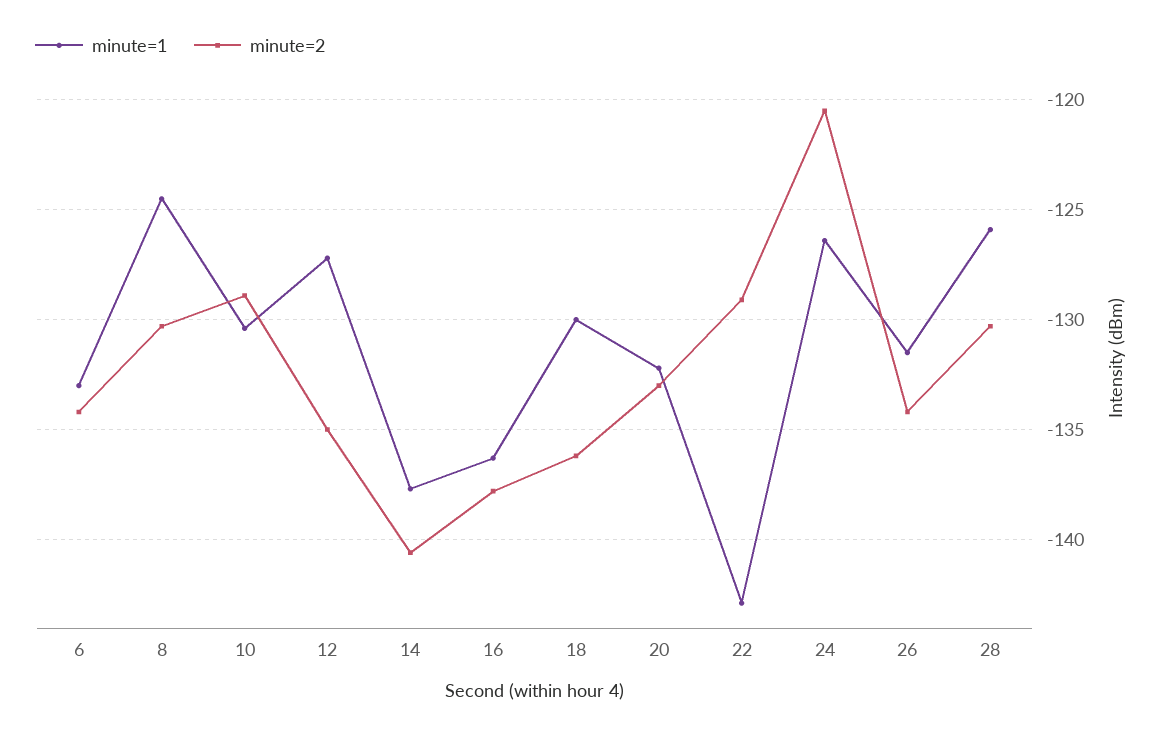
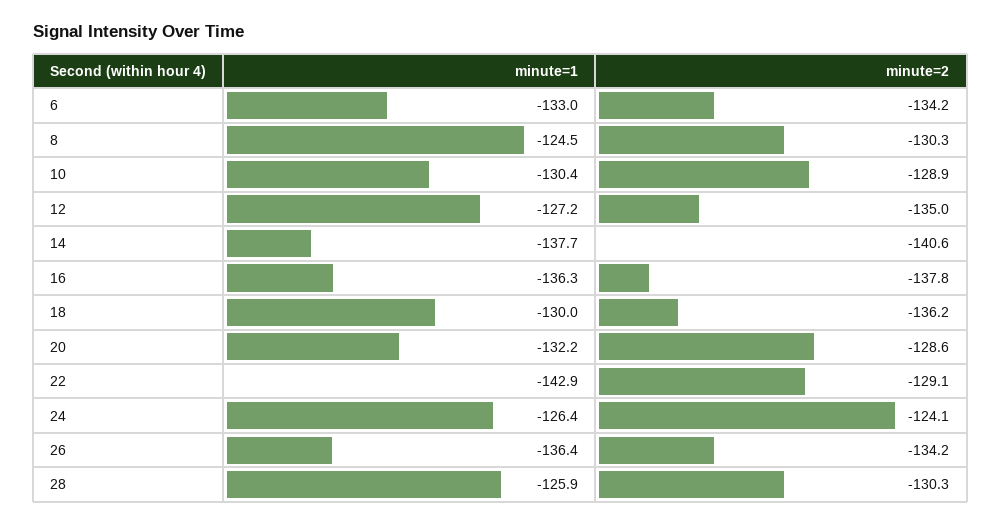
  {
    "minute=1": {
      "6": -133,
      "8": -124.5,
      "10": -130.4,
      "12": -127.2,
      "14": -137.7,
      "16": -136.3,
      "18": -130,
      "20": -132.2,
      "22": -142.9,
      "24": -126.4,
-     "26": -131.5,
+     "26": -136.4,
      "28": -125.9
    },
    "minute=2": {
      "6": -134.2,
      "8": -130.3,
      "10": -128.9,
      "12": -135,
      "14": -140.6,
      "16": -137.8,
      "18": -136.2,
-     "20": -133,
+     "20": -128.6,
      "22": -129.1,
-     "24": -120.5,
+     "24": -124.1,
      "26": -134.2,
      "28": -130.3
    }
  }

